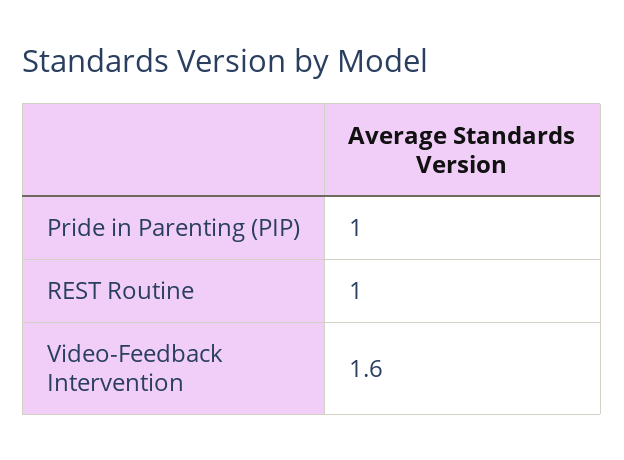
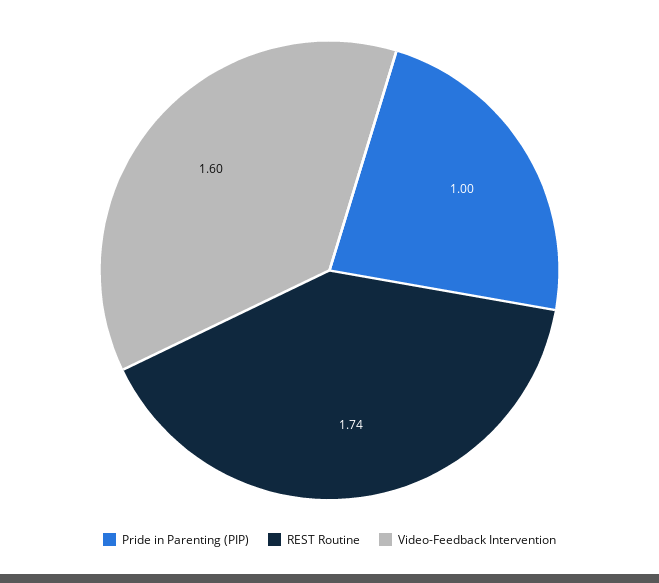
  {
    "Pride in Parenting (PIP)": 1,
-   "REST Routine": 1,
+   "REST Routine": 1.74,
    "Video-Feedback Intervention": 1.6
  }

